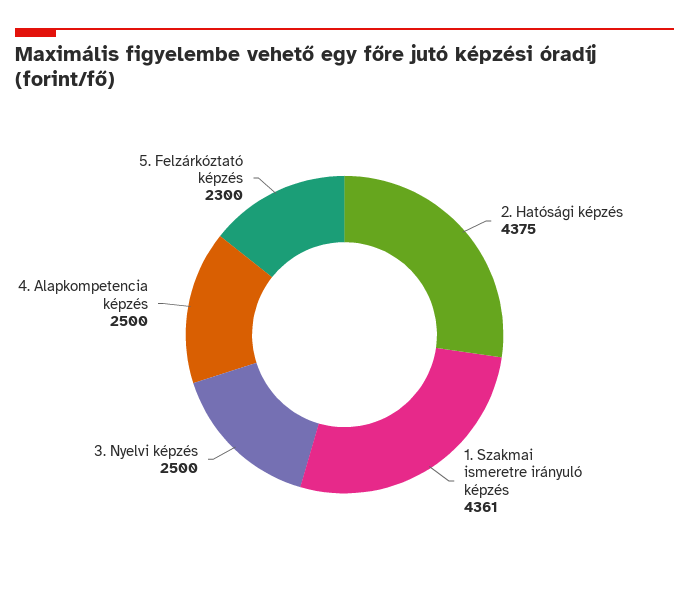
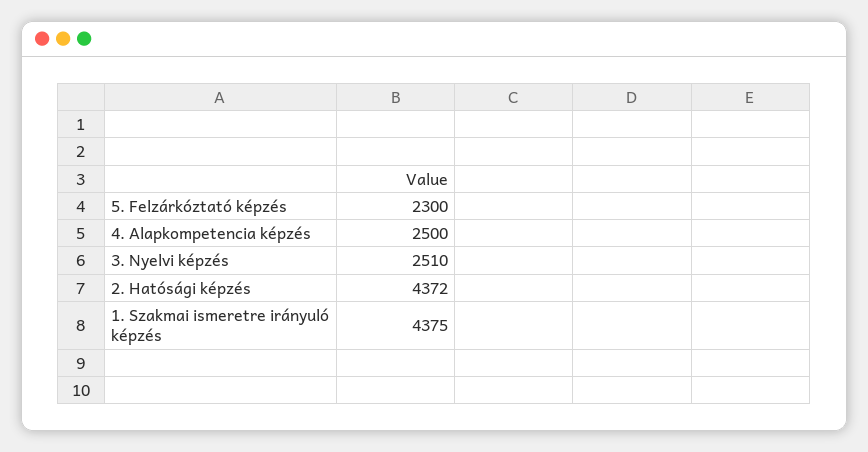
  {
-   "2. Hatósági képzés": 4375,
+   "2. Hatósági képzés": 4372,
-   "1. Szakmai ismeretre irányuló képzés": 4361,
+   "1. Szakmai ismeretre irányuló képzés": 4375,
-   "3. Nyelvi képzés": 2500,
+   "3. Nyelvi képzés": 2510,
    "4. Alapkompetencia képzés": 2500,
    "5. Felzárkóztató képzés": 2300
  }

